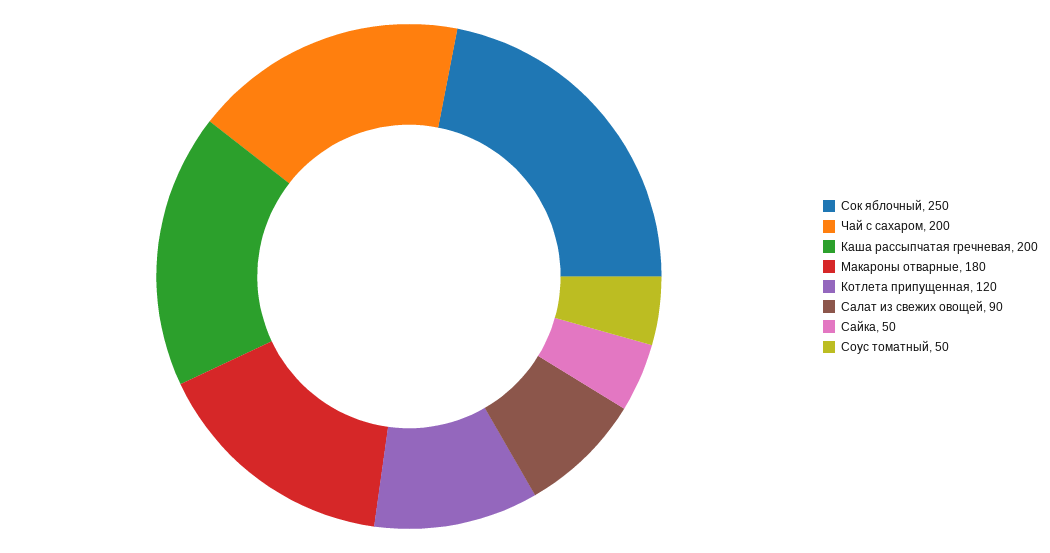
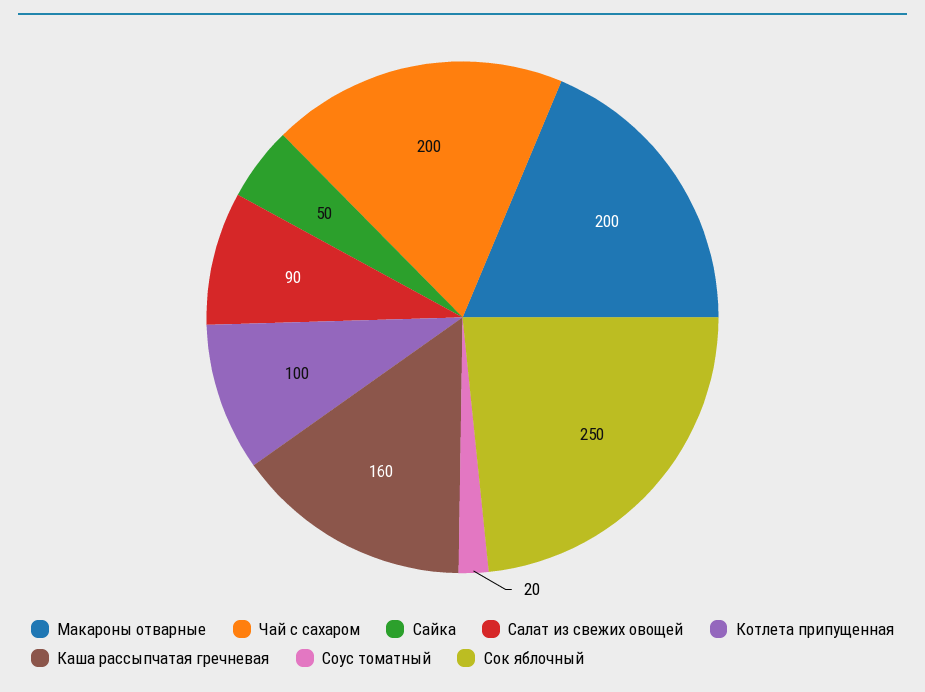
  {
    "Сок яблочный": 250,
    "Чай с сахаром": 200,
-   "Каша рассыпчатая гречневая": 200,
+   "Каша рассыпчатая гречневая": 160,
-   "Макароны отварные": 180,
+   "Макароны отварные": 200,
-   "Котлета припущенная": 120,
+   "Котлета припущенная": 100,
    "Салат из свежих овощей": 90,
    "Сайка": 50,
-   "Соус томатный": 50
+   "Соус томатный": 20
  }

